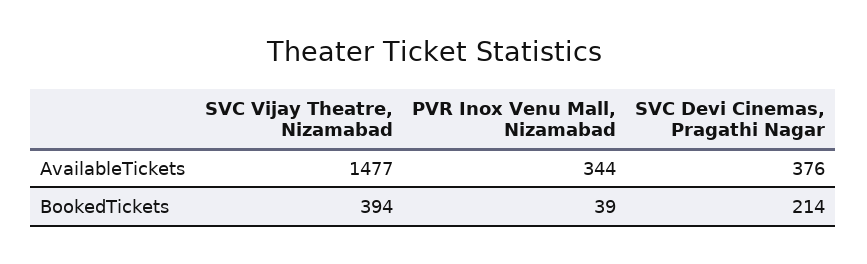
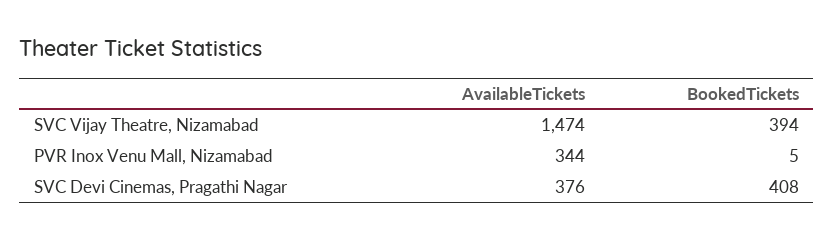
  {
    "SVC Vijay Theatre, Nizamabad": {
-     "AvailableTickets": 1477,
+     "AvailableTickets": 1474,
      "BookedTickets": 394
    },
    "PVR Inox Venu Mall, Nizamabad": {
      "AvailableTickets": 344,
-     "BookedTickets": 39
+     "BookedTickets": 5
    },
    "SVC Devi Cinemas, Pragathi Nagar": {
      "AvailableTickets": 376,
-     "BookedTickets": 214
+     "BookedTickets": 408
    }
  }

